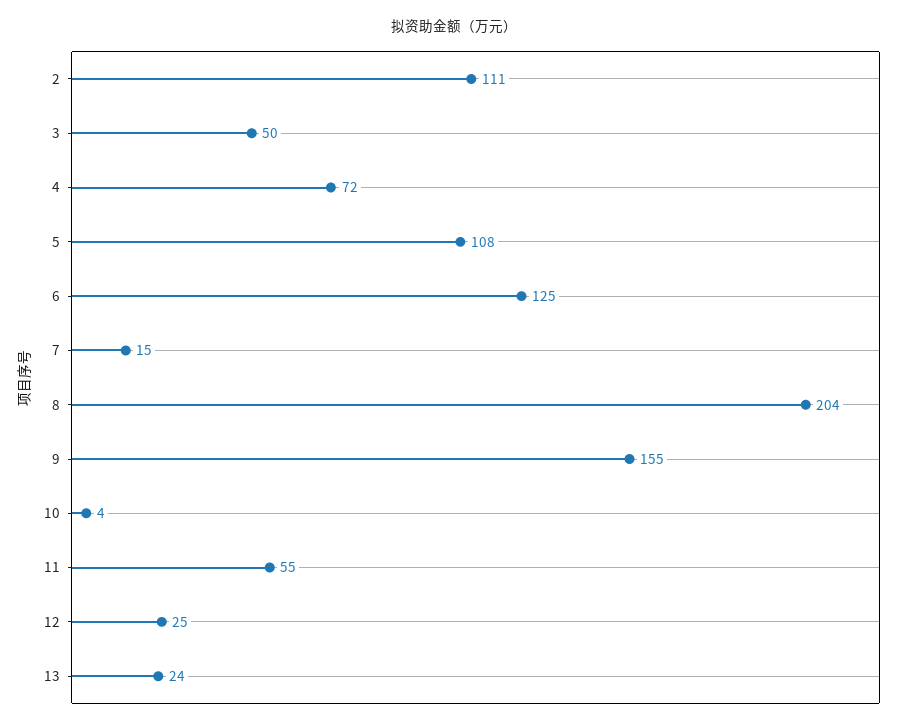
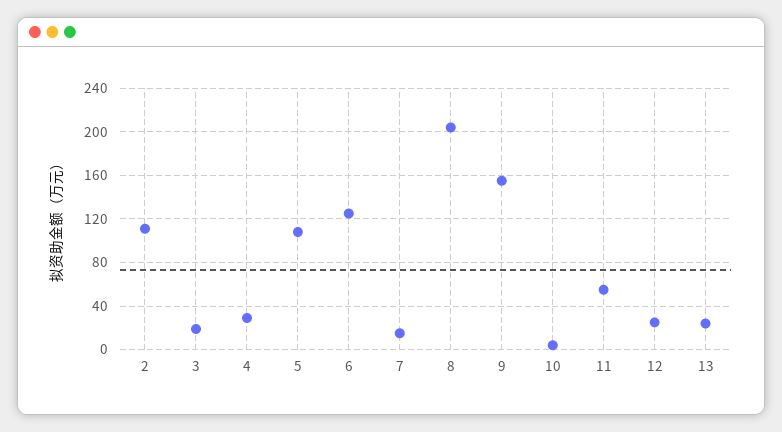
  {
    "2": 111,
-   "3": 50,
+   "3": 20,
-   "4": 72,
+   "4": 30,
    "5": 108,
    "6": 125,
    "7": 15,
    "8": 204,
    "9": 155,
    "10": 4,
    "11": 55,
    "12": 25,
    "13": 24
  }

